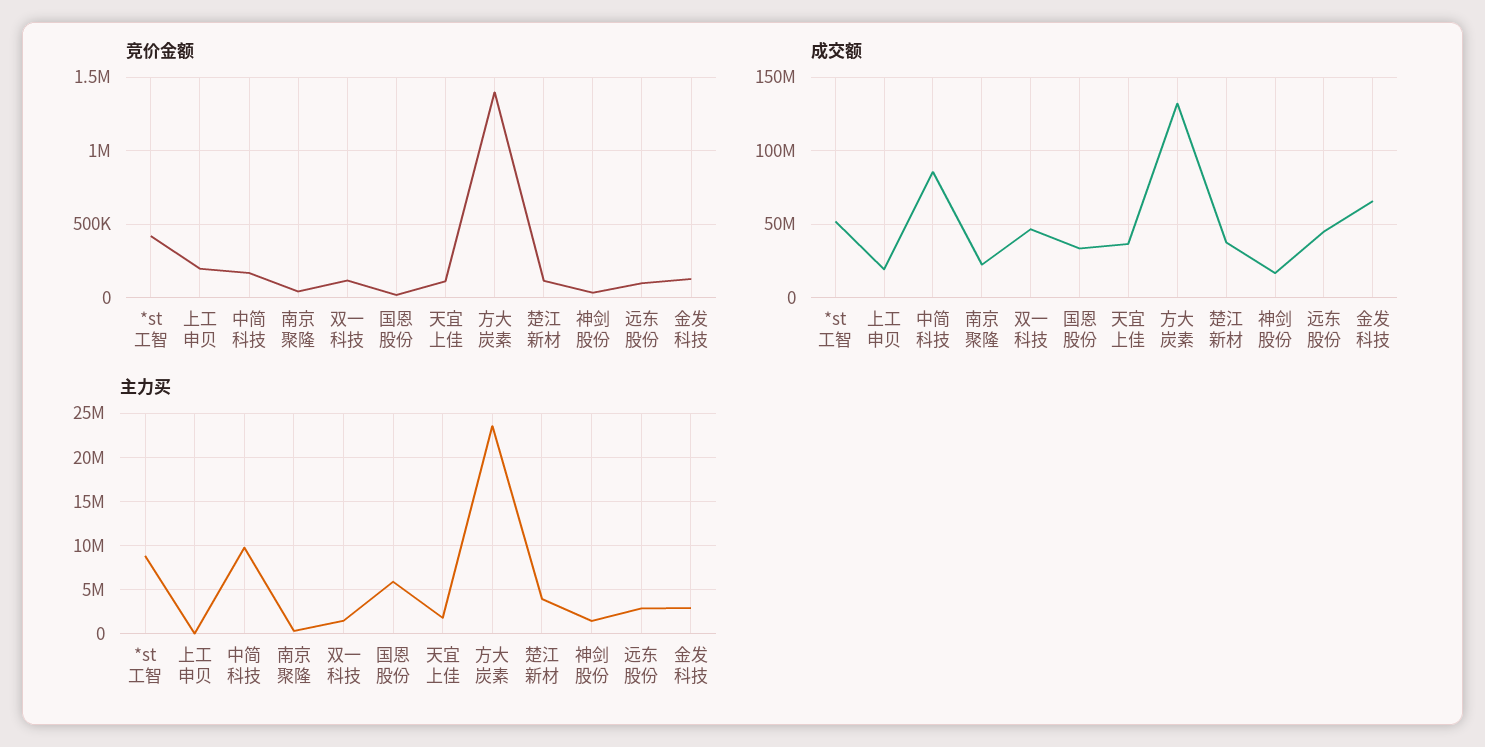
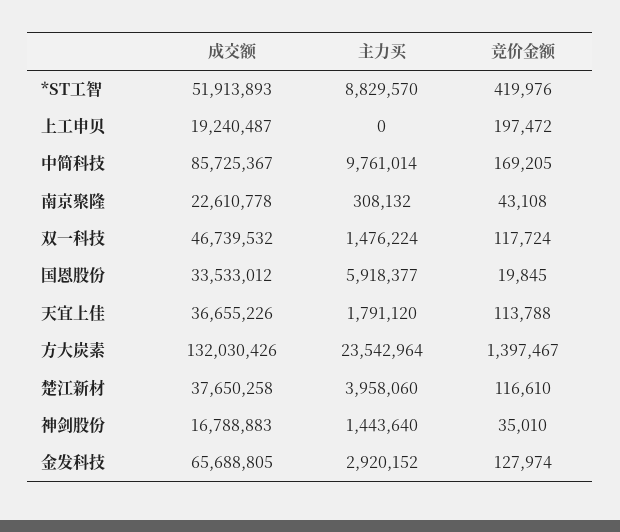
  {
    "竞价金额": {
      "*st工智": 419976,
      "上工申贝": 197472,
      "中简科技": 169205,
      "南京聚隆": 43108,
      "双一科技": 117724,
      "国恩股份": 19845,
      "天宜上佳": 113788,
      "方大炭素": 1397467,
      "楚江新材": 116610,
      "神剑股份": 35010,
-     "远东股份": 100000,
      "金发科技": 127974
    },
    "成交额": {
      "*st工智": 51913893,
      "上工申贝": 19240487,
      "中简科技": 85725367,
      "南京聚隆": 22610778,
      "双一科技": 46739532,
      "国恩股份": 33533012,
      "天宜上佳": 36655226,
      "方大炭素": 132030426,
      "楚江新材": 37650258,
      "神剑股份": 16788883,
-     "远东股份": 45000000,
      "金发科技": 65688805
    },
    "主力买": {
      "*st工智": 8829570,
      "上工申贝": 0,
      "中简科技": 9761014,
      "南京聚隆": 308132,
      "双一科技": 1476224,
      "国恩股份": 5918377,
      "天宜上佳": 1791120,
      "方大炭素": 23542964,
      "楚江新材": 3958060,
      "神剑股份": 1443640,
-     "远东股份": 3000000,
      "金发科技": 2920152
    }
  }

